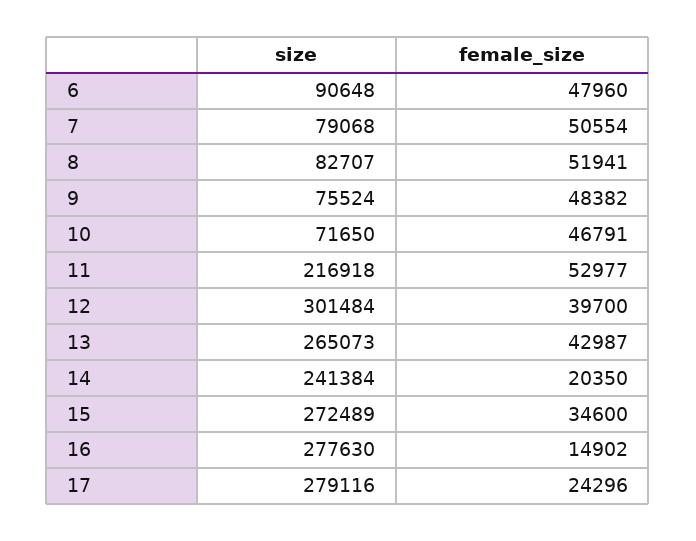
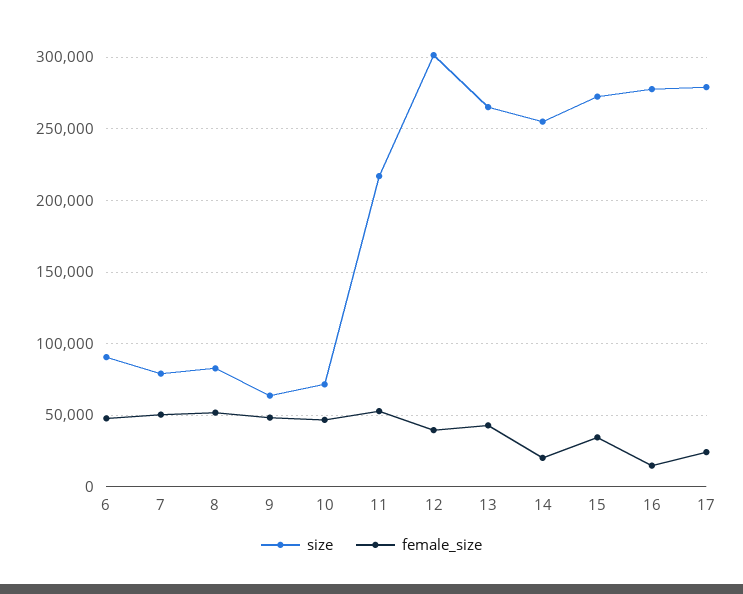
  {
    "size": {
      "6": 90648,
      "7": 79068,
      "8": 82707,
-     "9": 75524,
+     "9": 65000,
      "10": 71650,
      "11": 216918,
      "12": 301484,
      "13": 265073,
-     "14": 241384,
+     "14": 255000,
      "15": 272489,
      "16": 277630,
      "17": 279116
    },
    "female_size": {
      "6": 47960,
      "7": 50554,
      "8": 51941,
      "9": 48382,
      "10": 46791,
      "11": 52977,
      "12": 39700,
      "13": 42987,
      "14": 20350,
      "15": 34600,
      "16": 14902,
      "17": 24296
    }
  }

